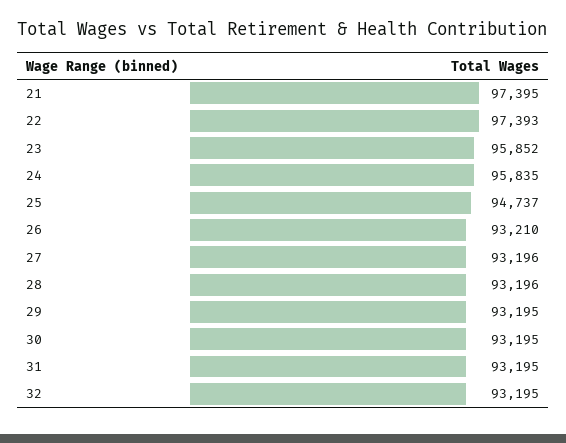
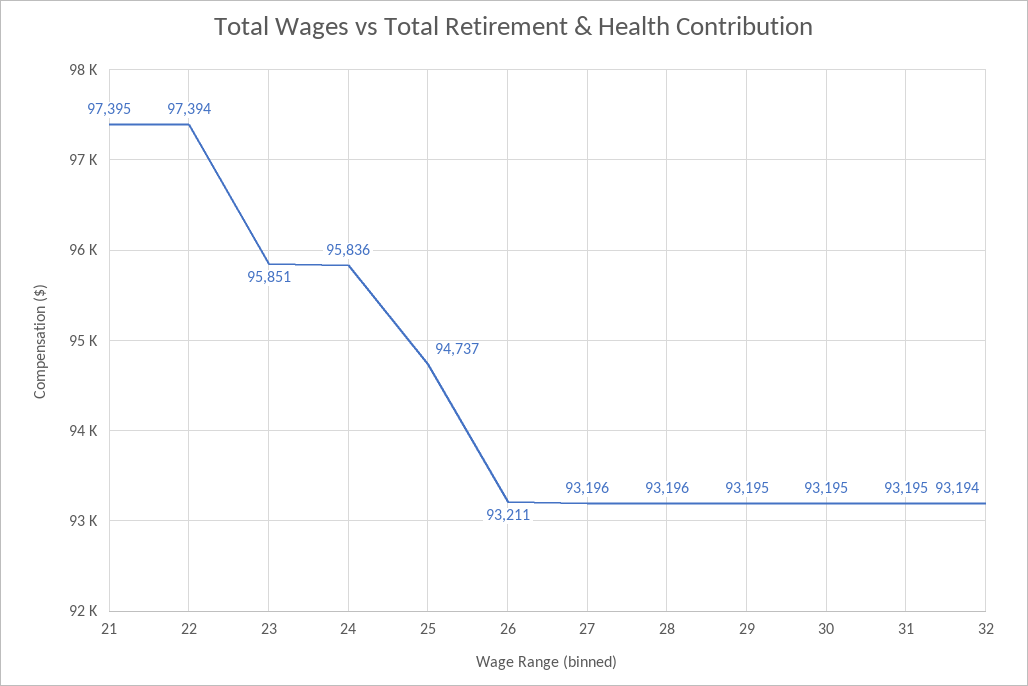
  {
    "21": 97395,
-   "22": 97393,
+   "22": 97394,
-   "23": 95852,
+   "23": 95851,
-   "24": 95835,
+   "24": 95836,
    "25": 94737,
-   "26": 93210,
+   "26": 93211,
    "27": 93196,
    "28": 93196,
    "29": 93195,
    "30": 93195,
    "31": 93195,
-   "32": 93195
+   "32": 93194
  }

